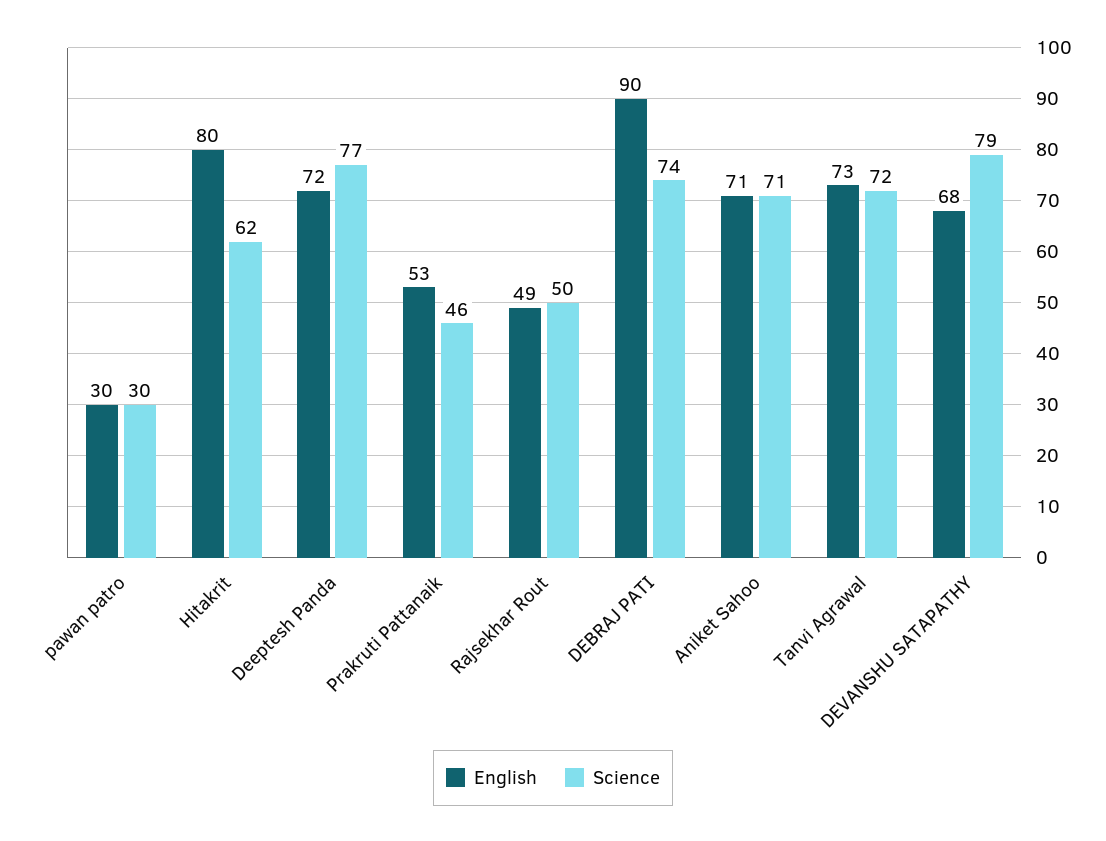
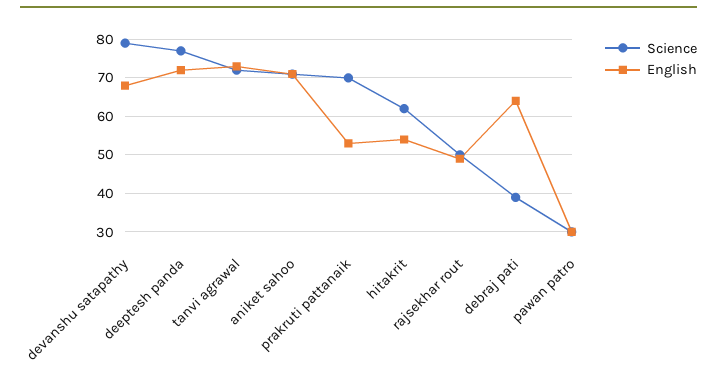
  {
    "English": {
      "pawan patro": 30,
-     "Hitakrit": 80,
+     "Hitakrit": 55,
      "Deeptesh Panda": 72,
      "Prakruti Pattanaik": 53,
      "Rajsekhar Rout": 49,
-     "DEBRAJ PATI": 90,
+     "DEBRAJ PATI": 65,
      "Aniket Sahoo": 71,
      "Tanvi Agrawal": 73,
      "DEVANSHU SATAPATHY": 68
    },
    "Science": {
      "pawan patro": 30,
      "Hitakrit": 62,
      "Deeptesh Panda": 77,
-     "Prakruti Pattanaik": 46,
+     "Prakruti Pattanaik": 70,
      "Rajsekhar Rout": 50,
-     "DEBRAJ PATI": 74,
+     "DEBRAJ PATI": 40,
      "Aniket Sahoo": 71,
      "Tanvi Agrawal": 72,
      "DEVANSHU SATAPATHY": 79
    }
  }

